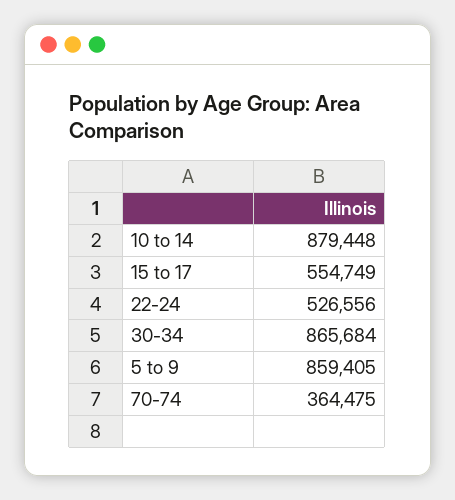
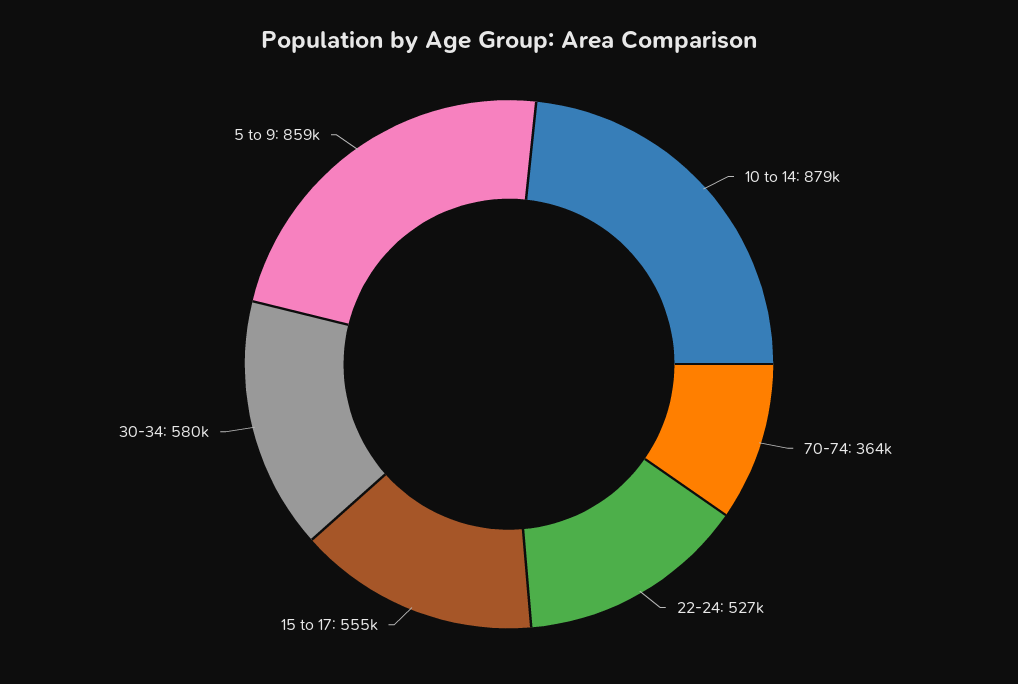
  {
    "10 to 14": 879448,
    "15 to 17": 554749,
    "22-24": 526556,
-   "30-34": 865684,
+   "30-34": 580000,
    "5 to 9": 859405,
    "70-74": 364475
  }

